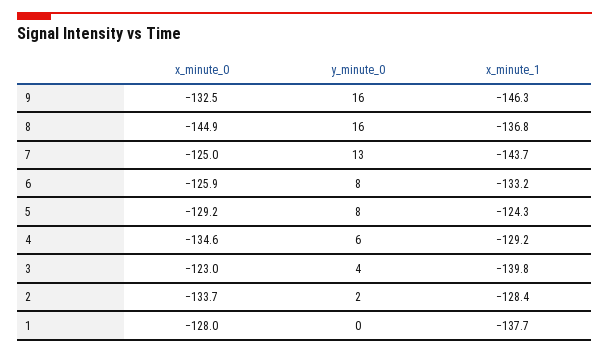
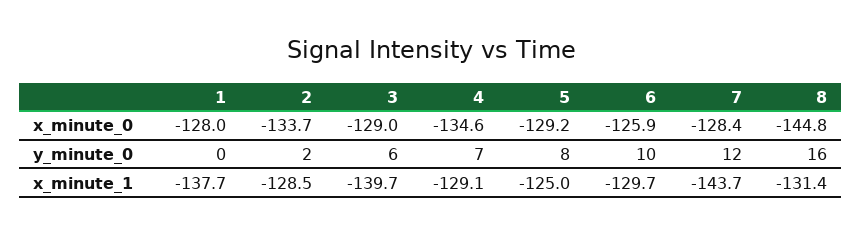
  {
    "x_minute_0": {
-     "9": -132.5,
-     "8": -144.9,
+     "8": -144.8,
-     "7": -125,
+     "7": -128.4,
      "6": -125.9,
      "5": -129.2,
      "4": -134.6,
-     "3": -123,
+     "3": -129,
      "2": -133.7,
      "1": -128
    },
    "y_minute_0": {
-     "9": 16,
      "8": 16,
-     "7": 13,
+     "7": 12,
-     "6": 8,
+     "6": 10,
      "5": 8,
-     "4": 6,
+     "4": 7,
-     "3": 4,
+     "3": 6,
      "2": 2,
      "1": 0
    },
    "x_minute_1": {
-     "9": -146.3,
-     "8": -136.8,
+     "8": -131.4,
      "7": -143.7,
-     "6": -133.2,
+     "6": -129.7,
-     "5": -124.3,
+     "5": -125,
-     "4": -129.2,
+     "4": -129.1,
-     "3": -139.8,
+     "3": -139.7,
-     "2": -128.4,
+     "2": -128.5,
      "1": -137.7
    }
  }

